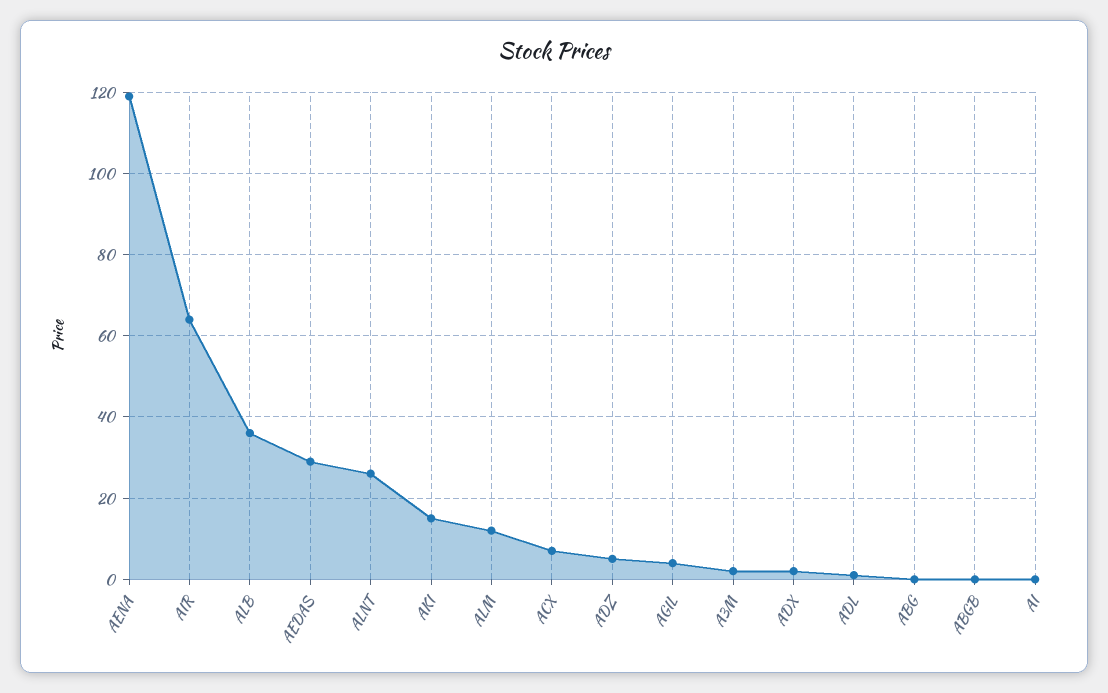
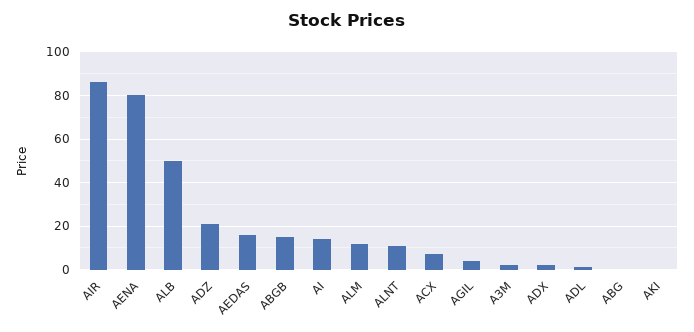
  {
-   "AENA": 120,
+   "AENA": 80,
-   "AIR": 65,
+   "AIR": 85,
-   "ALB": 35,
+   "ALB": 50,
-   "AEDAS": 30,
+   "AEDAS": 15,
-   "ALNT": 25,
+   "ALNT": 10,
-   "AKI": 15,
+   "AKI": 0,
    "ALM": 10,
    "ACX": 5,
-   "ADZ": 5,
+   "ADZ": 20,
    "AGIL": 5,
    "A3M": 0,
    "ADX": 0,
    "ADL": 0,
    "ABG": 0,
-   "ABGB": 0,
+   "ABGB": 15,
-   "AI": 0
+   "AI": 15
  }

